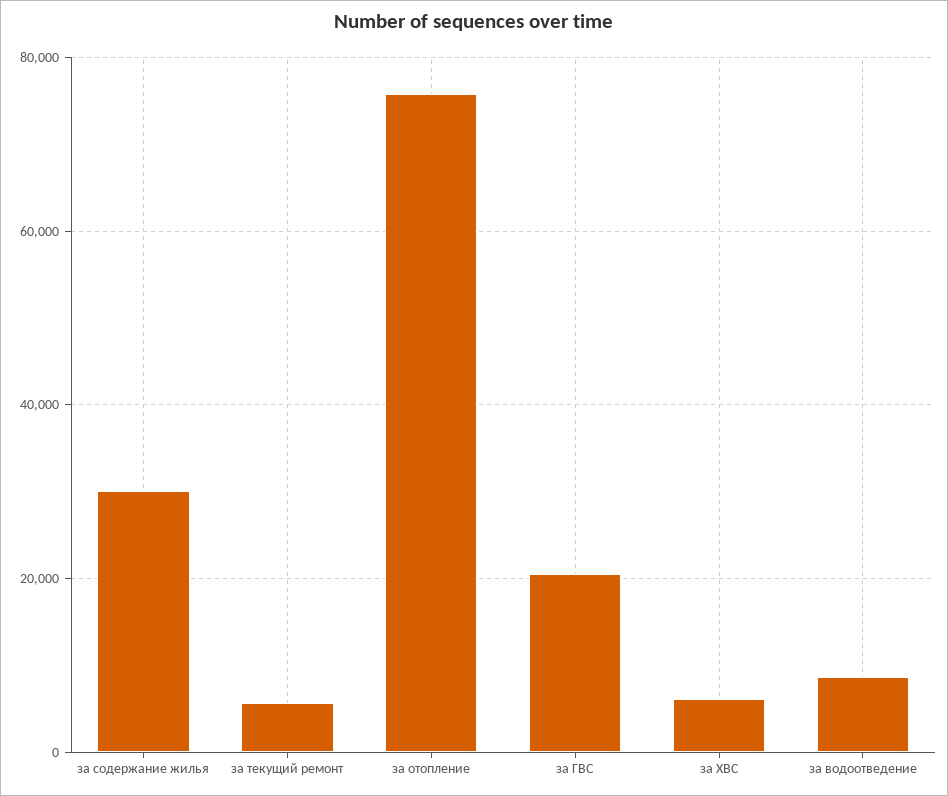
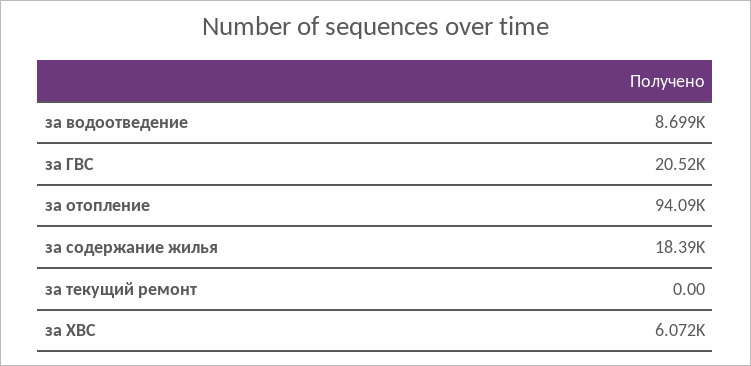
  {
-   "за содержание жилья": 30000,
+   "за содержание жилья": 18390,
-   "за текущий ремонт": 6000,
+   "за текущий ремонт": 0,
-   "за отопление": 76000,
+   "за отопление": 94090,
    "за ГВС": 20520,
    "за ХВС": 6072,
    "за водоотведение": 8699
  }

